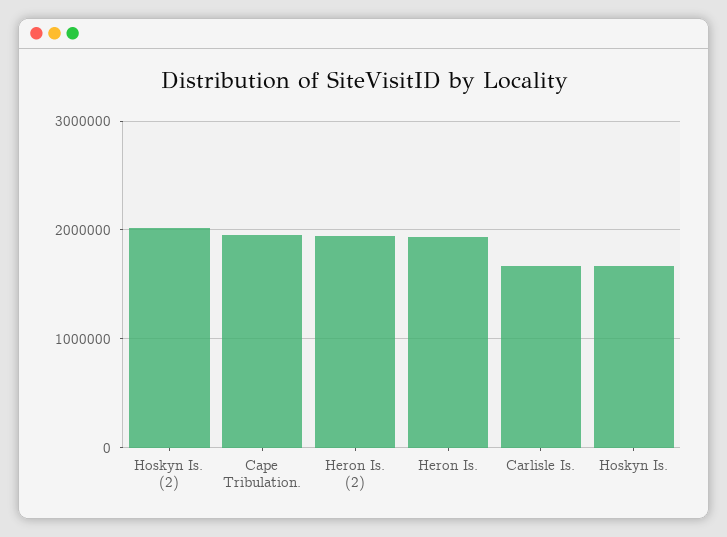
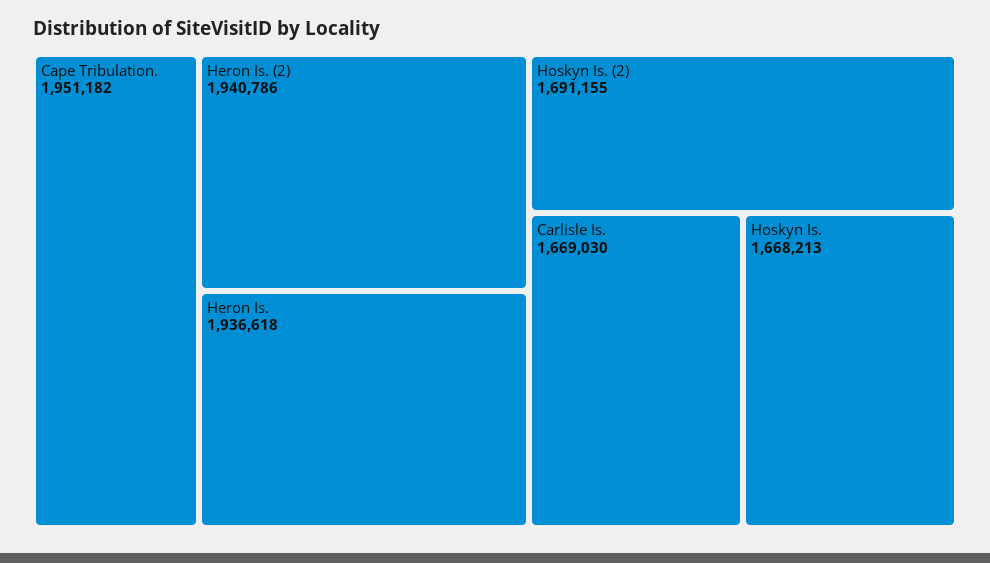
  {
-   "Hoskyn Is. (2)": 2000000,
+   "Hoskyn Is. (2)": 1691155,
    "Cape Tribulation.": 1951182,
    "Heron Is. (2)": 1940786,
    "Heron Is.": 1936618,
    "Carlisle Is.": 1669030,
    "Hoskyn Is.": 1668213
  }

